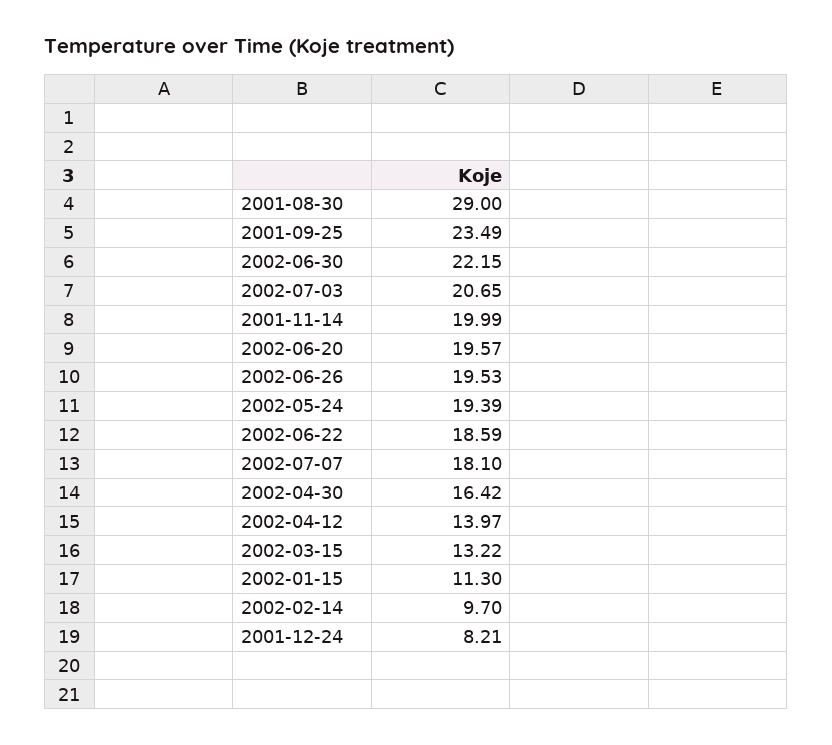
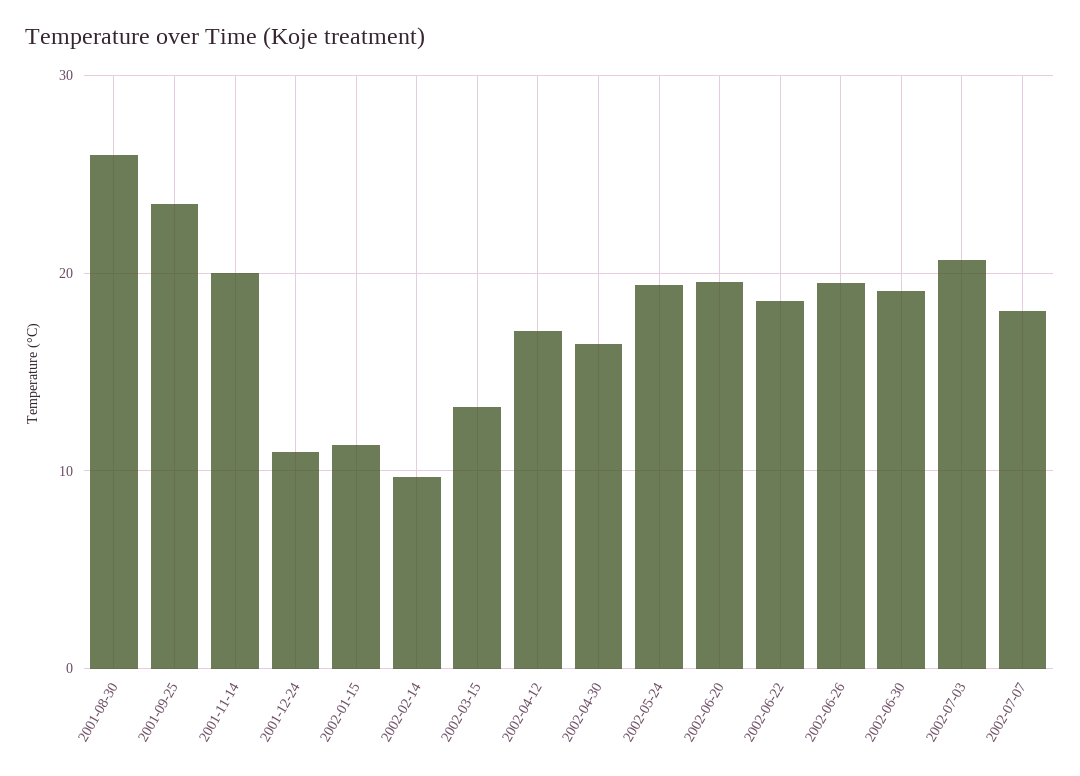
  {
-   "2001-08-30": 29,
+   "2001-08-30": 26,
    "2001-09-25": 23.49,
-   "2002-06-30": 22.15,
+   "2002-06-30": 19,
    "2002-07-03": 20.65,
    "2001-11-14": 19.99,
    "2002-06-20": 19.57,
    "2002-06-26": 19.53,
    "2002-05-24": 19.39,
    "2002-06-22": 18.59,
    "2002-07-07": 18.1,
    "2002-04-30": 16.42,
-   "2002-04-12": 13.97,
+   "2002-04-12": 17,
    "2002-03-15": 13.22,
    "2002-01-15": 11.3,
    "2002-02-14": 9.7,
-   "2001-12-24": 8.21
+   "2001-12-24": 11
  }

